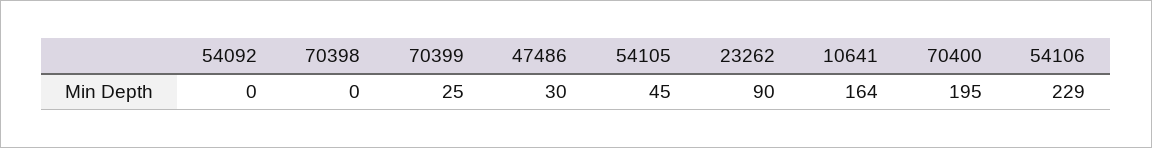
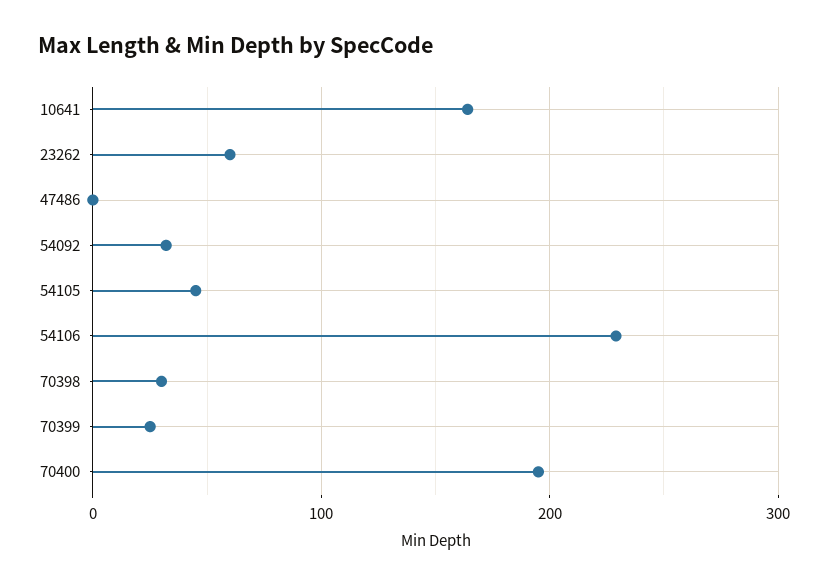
  {
-   "54092": 0,
+   "54092": 30,
-   "70398": 0,
+   "70398": 30,
    "70399": 25,
-   "47486": 30,
+   "47486": 0,
    "54105": 45,
-   "23262": 90,
+   "23262": 60,
    "10641": 164,
    "70400": 195,
    "54106": 229
  }

